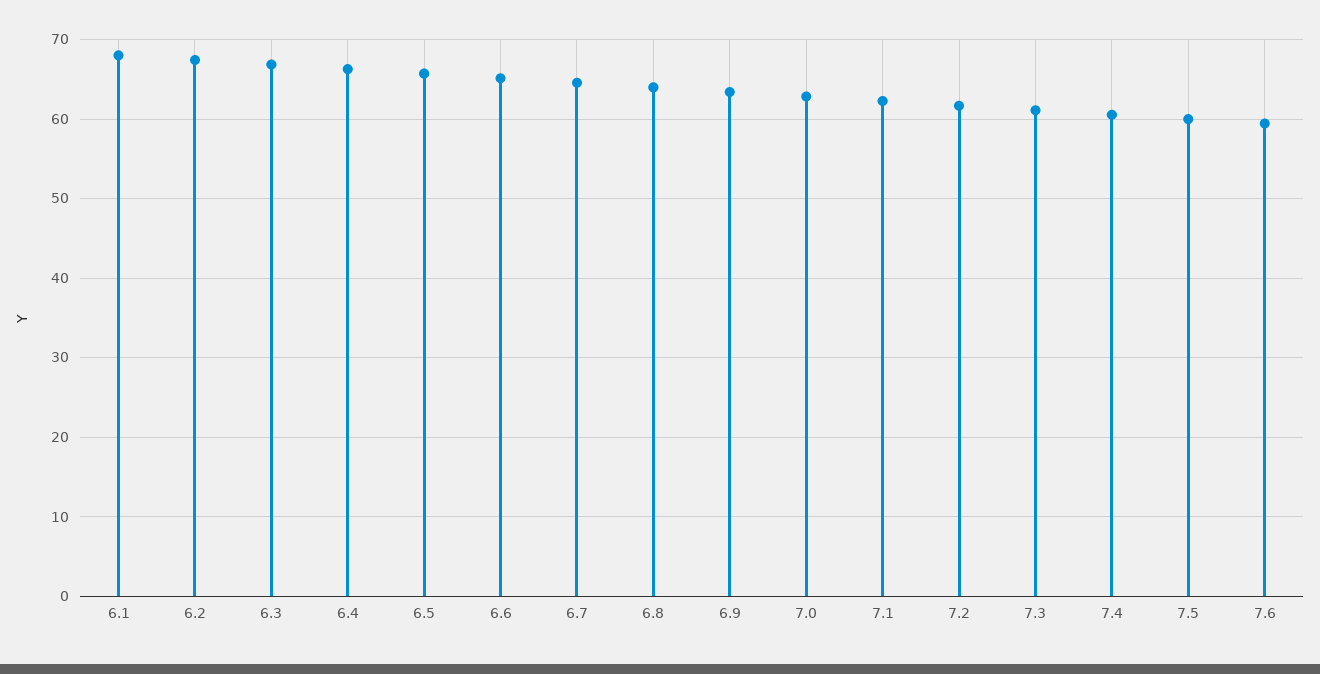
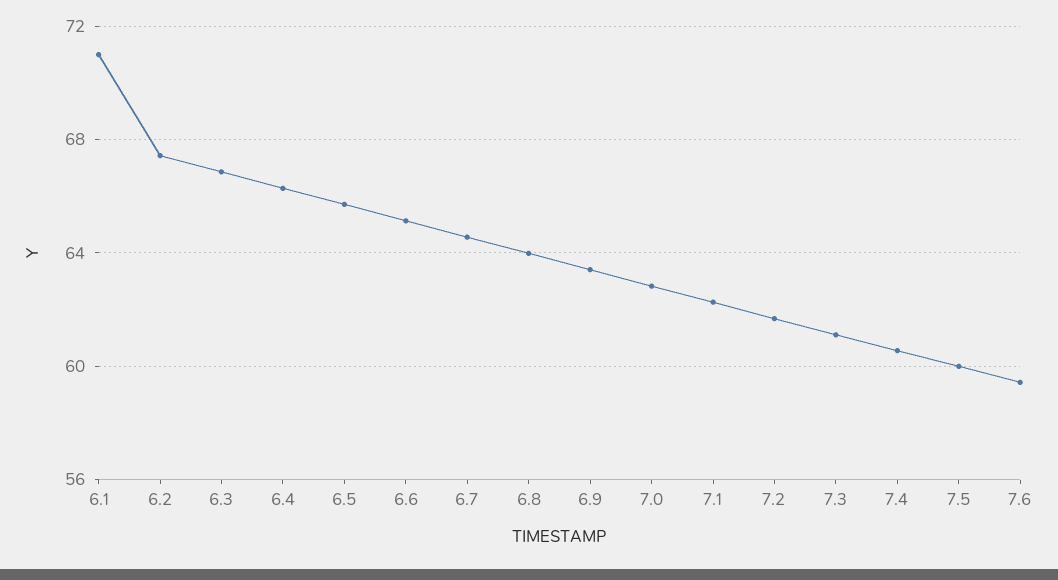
  {
-   "6.1": 68,
+   "6.1": 71,
    "6.2": 67.5,
    "6.3": 67,
    "6.4": 66.5,
    "6.5": 65.5,
    "6.6": 65,
    "6.7": 64.5,
    "6.8": 64,
    "6.9": 63.5,
    "7.0": 63,
    "7.1": 62.5,
    "7.2": 61.5,
    "7.3": 61,
    "7.4": 60.5,
    "7.5": 60,
    "7.6": 59.5
  }

